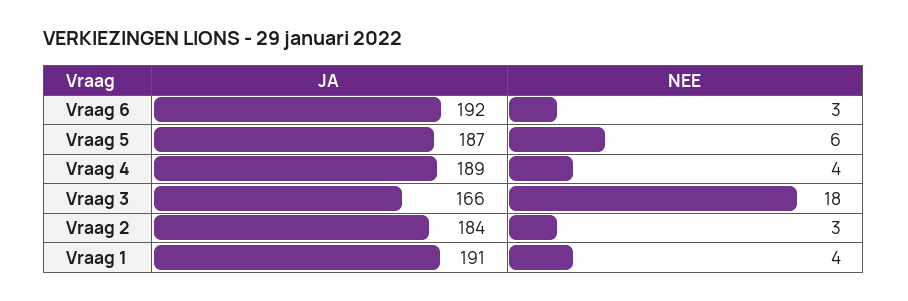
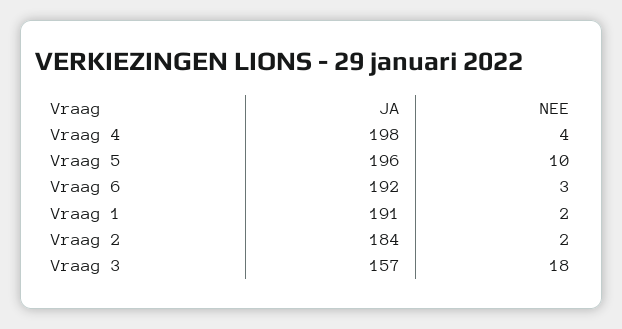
  {
    "JA": {
      "Vraag 6": 192,
-     "Vraag 5": 187,
+     "Vraag 5": 196,
-     "Vraag 4": 189,
+     "Vraag 4": 198,
-     "Vraag 3": 166,
+     "Vraag 3": 157,
      "Vraag 2": 184,
      "Vraag 1": 191
    },
    "NEE": {
      "Vraag 6": 3,
-     "Vraag 5": 6,
+     "Vraag 5": 10,
      "Vraag 4": 4,
      "Vraag 3": 18,
-     "Vraag 2": 3,
+     "Vraag 2": 2,
-     "Vraag 1": 4
+     "Vraag 1": 2
    }
  }

